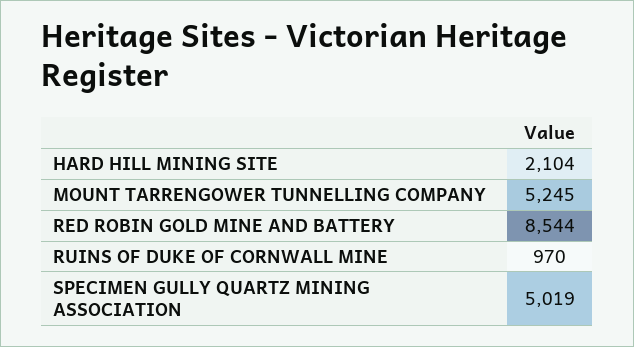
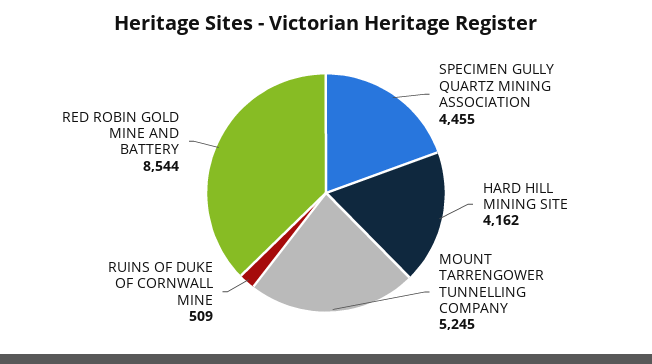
  {
-   "HARD HILL MINING SITE": 2104,
+   "HARD HILL MINING SITE": 4162,
    "MOUNT TARRENGOWER TUNNELLING COMPANY": 5245,
    "RED ROBIN GOLD MINE AND BATTERY": 8544,
-   "RUINS OF DUKE OF CORNWALL MINE": 970,
+   "RUINS OF DUKE OF CORNWALL MINE": 509,
-   "SPECIMEN GULLY QUARTZ MINING ASSOCIATION": 5019
+   "SPECIMEN GULLY QUARTZ MINING ASSOCIATION": 4455
  }

